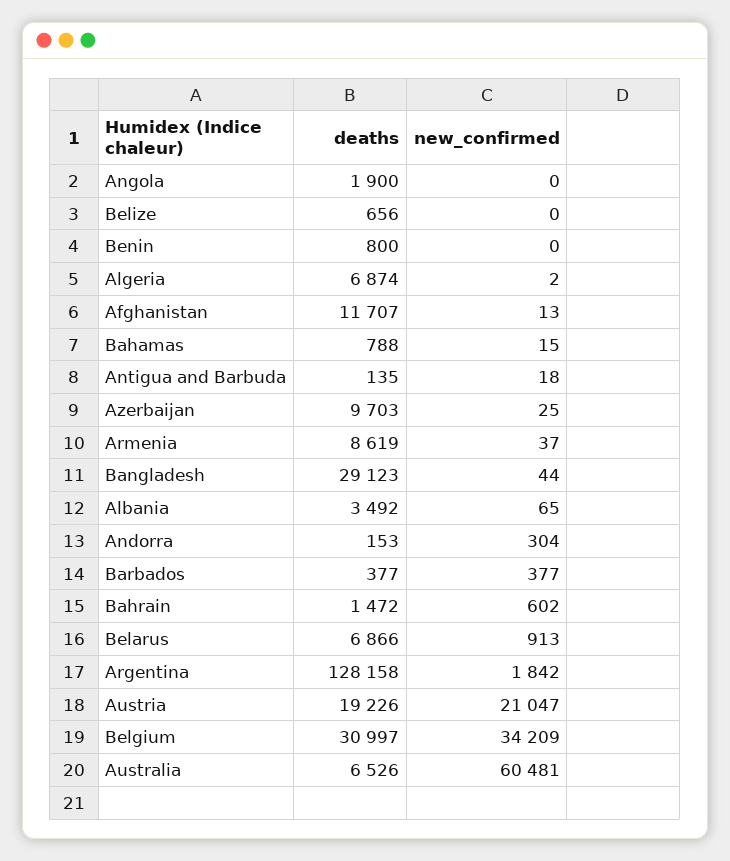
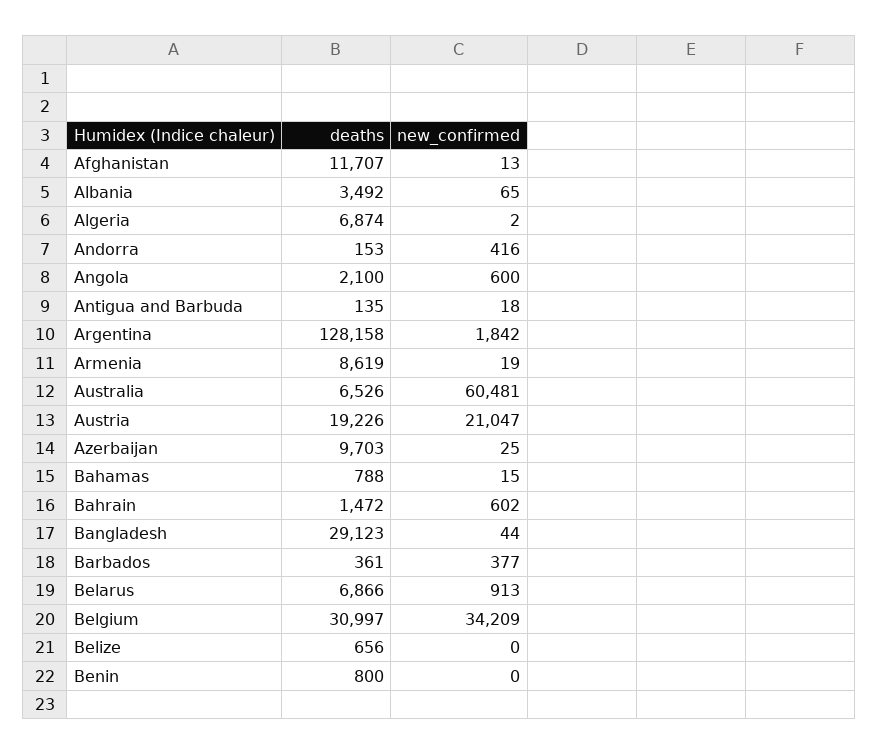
  {
    "deaths": {
-     "Angola": 1900,
+     "Angola": 2100,
      "Belize": 656,
      "Benin": 800,
      "Algeria": 6874,
      "Afghanistan": 11707,
      "Bahamas": 788,
      "Antigua and Barbuda": 135,
      "Azerbaijan": 9703,
      "Armenia": 8619,
      "Bangladesh": 29123,
      "Albania": 3492,
      "Andorra": 153,
-     "Barbados": 377,
+     "Barbados": 361,
      "Bahrain": 1472,
      "Belarus": 6866,
      "Argentina": 128158,
      "Austria": 19226,
      "Belgium": 30997,
      "Australia": 6526
    },
    "new_confirmed": {
-     "Angola": 0,
+     "Angola": 600,
      "Belize": 0,
      "Benin": 0,
      "Algeria": 2,
      "Afghanistan": 13,
      "Bahamas": 15,
      "Antigua and Barbuda": 18,
      "Azerbaijan": 25,
-     "Armenia": 37,
+     "Armenia": 19,
      "Bangladesh": 44,
      "Albania": 65,
-     "Andorra": 304,
+     "Andorra": 416,
      "Barbados": 377,
      "Bahrain": 602,
      "Belarus": 913,
      "Argentina": 1842,
      "Austria": 21047,
      "Belgium": 34209,
      "Australia": 60481
    }
  }

